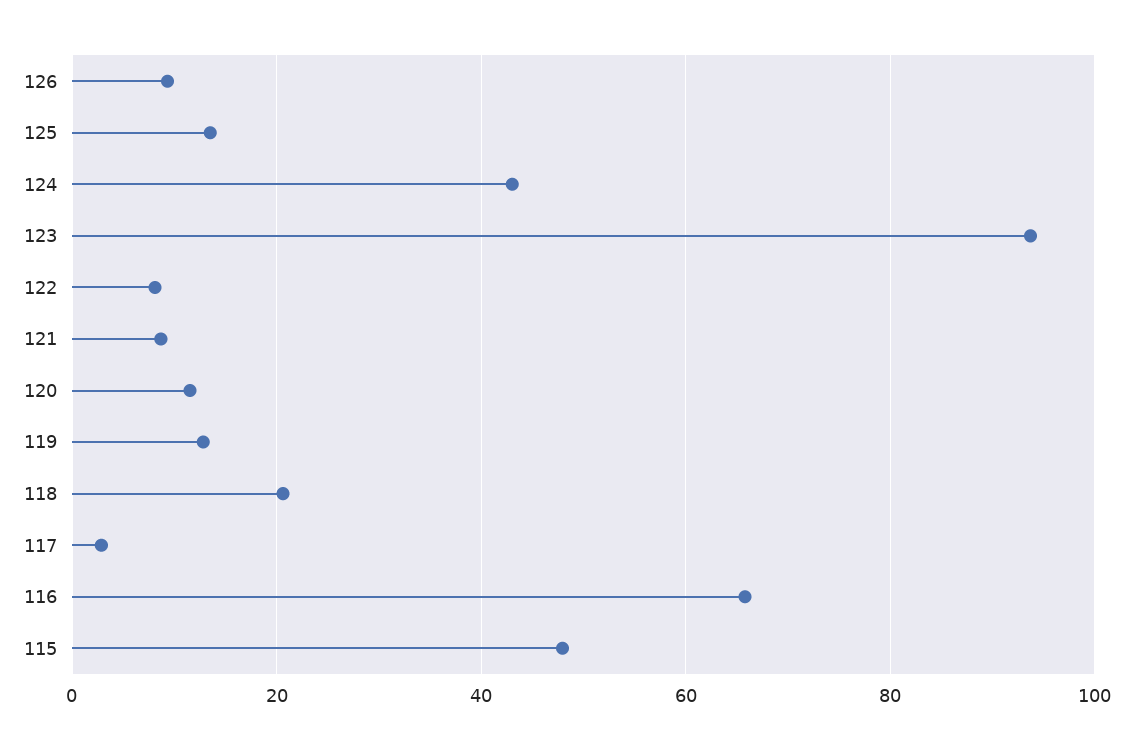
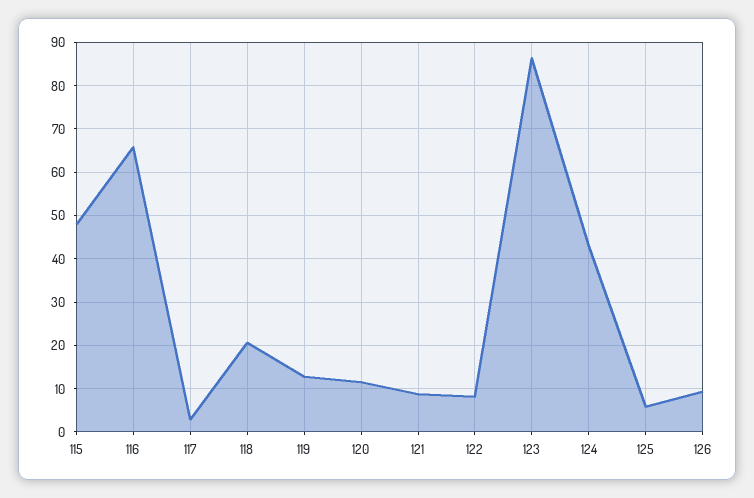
  {
    "126": 10,
-   "125": 14,
+   "125": 6,
    "124": 44,
-   "123": 94,
+   "123": 86,
    "122": 8,
    "121": 8,
    "120": 12,
    "119": 12,
    "118": 20,
    "117": 2,
    "116": 66,
    "115": 48
  }

